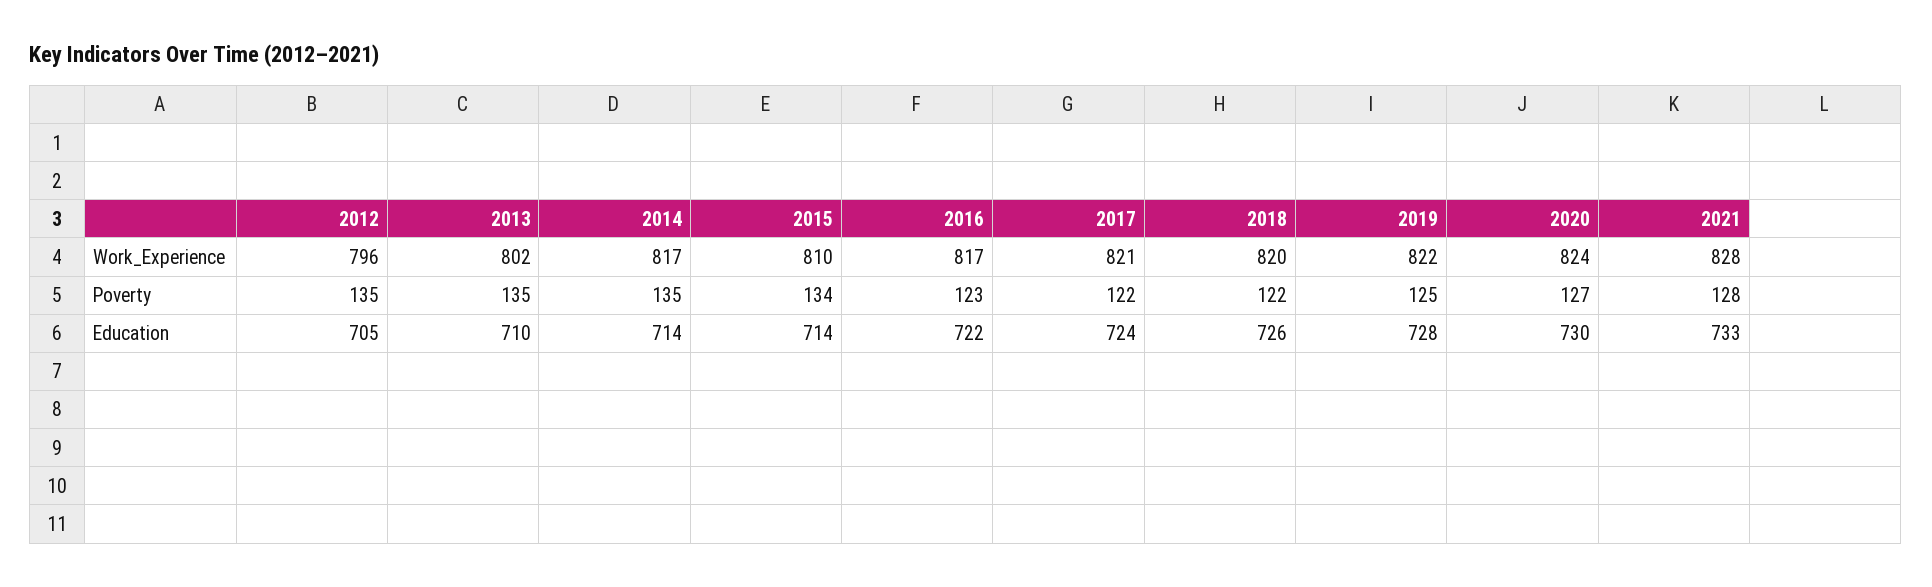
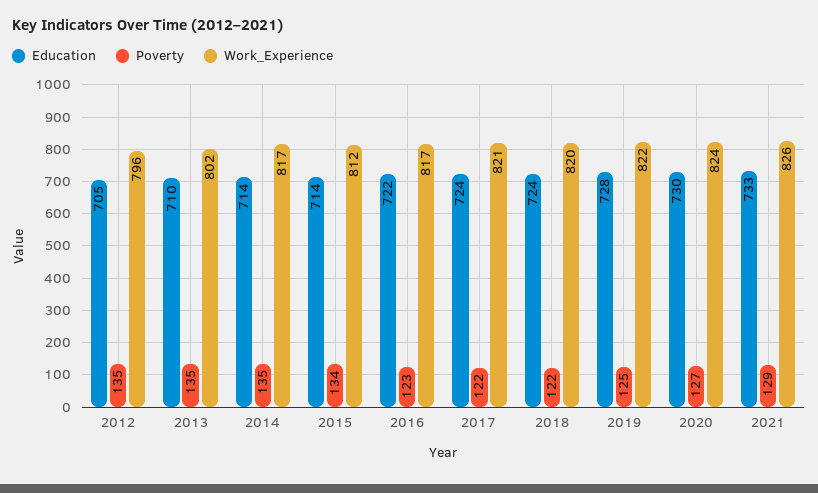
  {
    "Work_Experience": {
      "2012": 796,
      "2013": 802,
      "2014": 817,
-     "2015": 810,
+     "2015": 812,
      "2016": 817,
      "2017": 821,
      "2018": 820,
      "2019": 822,
      "2020": 824,
-     "2021": 828
+     "2021": 826
    },
    "Poverty": {
      "2012": 135,
      "2013": 135,
      "2014": 135,
      "2015": 134,
      "2016": 123,
      "2017": 122,
      "2018": 122,
      "2019": 125,
      "2020": 127,
-     "2021": 128
+     "2021": 129
    },
    "Education": {
      "2012": 705,
      "2013": 710,
      "2014": 714,
      "2015": 714,
      "2016": 722,
      "2017": 724,
-     "2018": 726,
+     "2018": 724,
      "2019": 728,
      "2020": 730,
      "2021": 733
    }
  }

